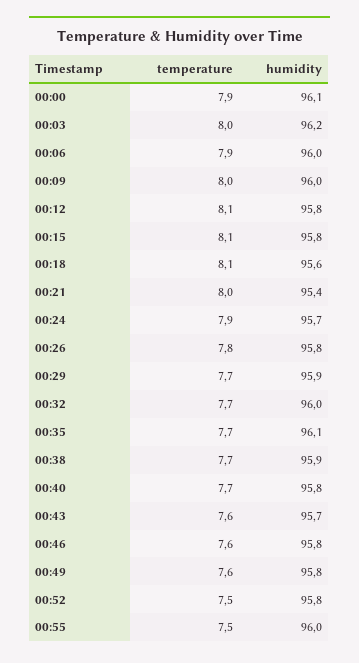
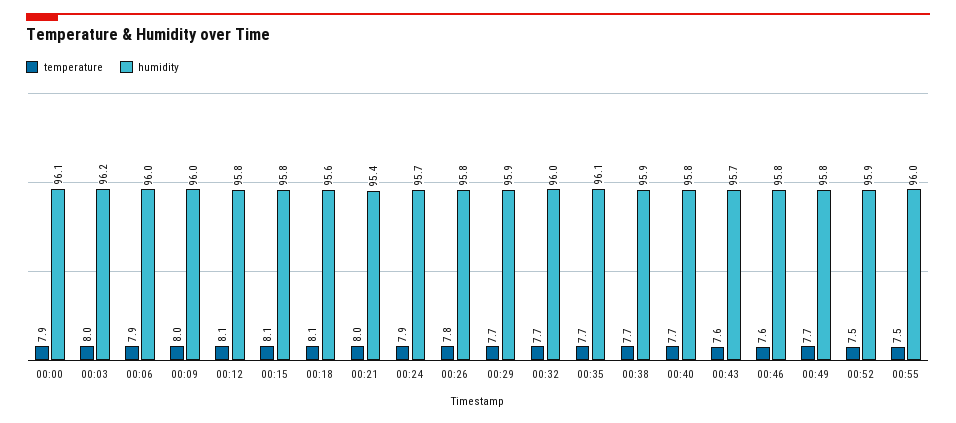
  {
    "temperature": {
      "00:00": 7.9,
      "00:03": 8,
      "00:06": 7.9,
      "00:09": 8,
      "00:12": 8.1,
      "00:15": 8.1,
      "00:18": 8.1,
      "00:21": 8,
      "00:24": 7.9,
      "00:26": 7.8,
      "00:29": 7.7,
      "00:32": 7.7,
      "00:35": 7.7,
      "00:38": 7.7,
      "00:40": 7.7,
      "00:43": 7.6,
      "00:46": 7.6,
-     "00:49": 7.6,
+     "00:49": 7.7,
      "00:52": 7.5,
      "00:55": 7.5
    },
    "humidity": {
      "00:00": 96.1,
      "00:03": 96.2,
      "00:06": 96,
      "00:09": 96,
      "00:12": 95.8,
      "00:15": 95.8,
      "00:18": 95.6,
      "00:21": 95.4,
      "00:24": 95.7,
      "00:26": 95.8,
      "00:29": 95.9,
      "00:32": 96,
      "00:35": 96.1,
      "00:38": 95.9,
      "00:40": 95.8,
      "00:43": 95.7,
      "00:46": 95.8,
      "00:49": 95.8,
-     "00:52": 95.8,
+     "00:52": 95.9,
      "00:55": 96
    }
  }

